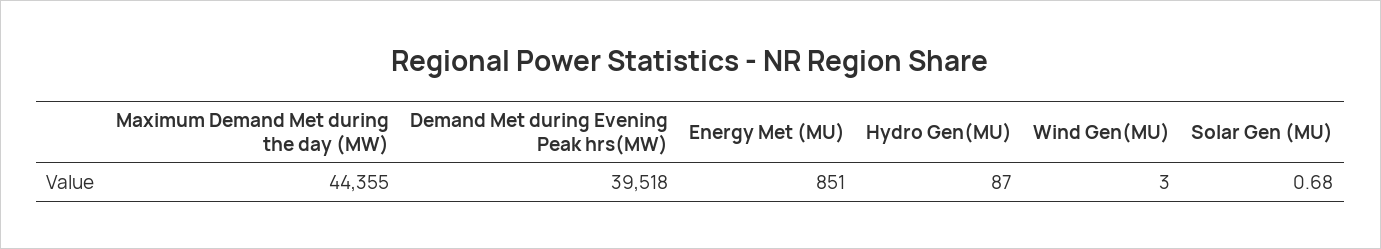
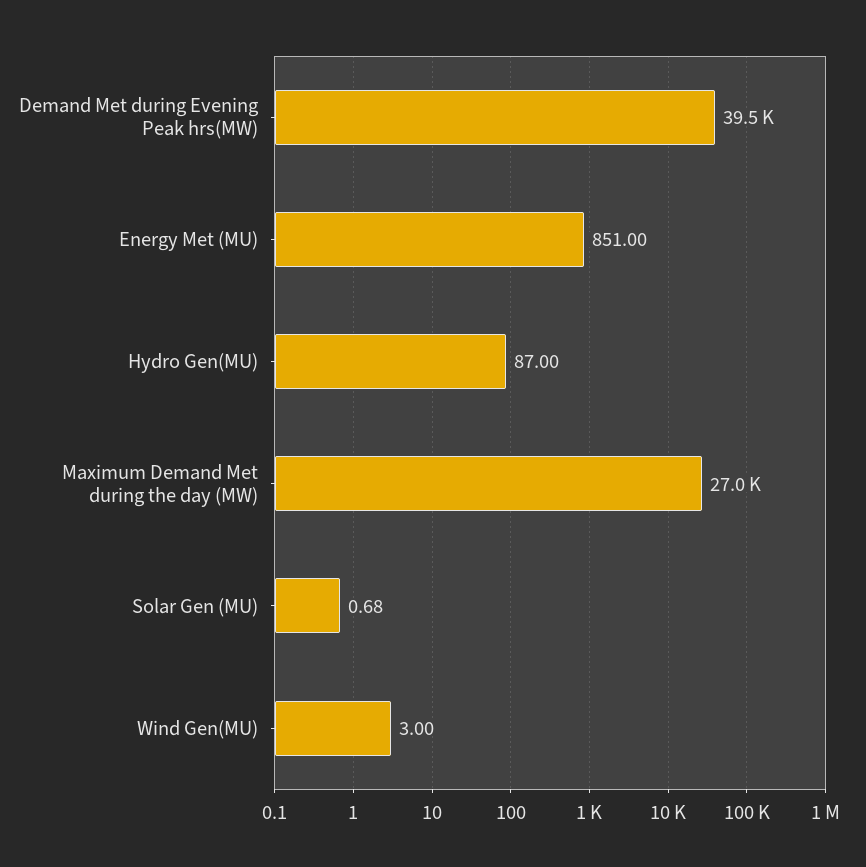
  {
-   "Maximum Demand Met during the day (MW)": 44355,
+   "Maximum Demand Met during the day (MW)": 27000,
    "Demand Met during Evening Peak hrs(MW)": 39518,
    "Energy Met (MU)": 851,
    "Hydro Gen(MU)": 87,
    "Wind Gen(MU)": 3,
    "Solar Gen (MU)": 0.68
  }

